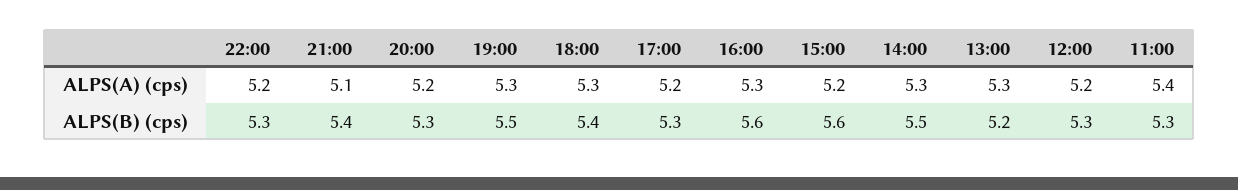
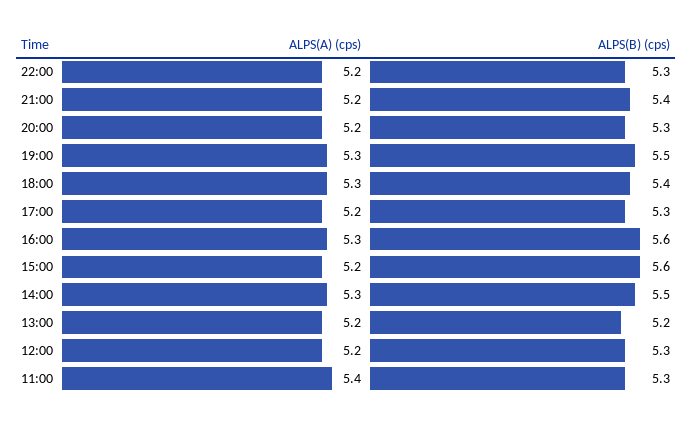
  {
    "22:00": {
      "ALPS(A) (cps)": 5.2,
      "ALPS(B) (cps)": 5.3
    },
    "21:00": {
-     "ALPS(A) (cps)": 5.1,
+     "ALPS(A) (cps)": 5.2,
      "ALPS(B) (cps)": 5.4
    },
    "20:00": {
      "ALPS(A) (cps)": 5.2,
      "ALPS(B) (cps)": 5.3
    },
    "19:00": {
      "ALPS(A) (cps)": 5.3,
      "ALPS(B) (cps)": 5.5
    },
    "18:00": {
      "ALPS(A) (cps)": 5.3,
      "ALPS(B) (cps)": 5.4
    },
    "17:00": {
      "ALPS(A) (cps)": 5.2,
      "ALPS(B) (cps)": 5.3
    },
    "16:00": {
      "ALPS(A) (cps)": 5.3,
      "ALPS(B) (cps)": 5.6
    },
    "15:00": {
      "ALPS(A) (cps)": 5.2,
      "ALPS(B) (cps)": 5.6
    },
    "14:00": {
      "ALPS(A) (cps)": 5.3,
      "ALPS(B) (cps)": 5.5
    },
    "13:00": {
-     "ALPS(A) (cps)": 5.3,
+     "ALPS(A) (cps)": 5.2,
      "ALPS(B) (cps)": 5.2
    },
    "12:00": {
      "ALPS(A) (cps)": 5.2,
      "ALPS(B) (cps)": 5.3
    },
    "11:00": {
      "ALPS(A) (cps)": 5.4,
      "ALPS(B) (cps)": 5.3
    }
  }

